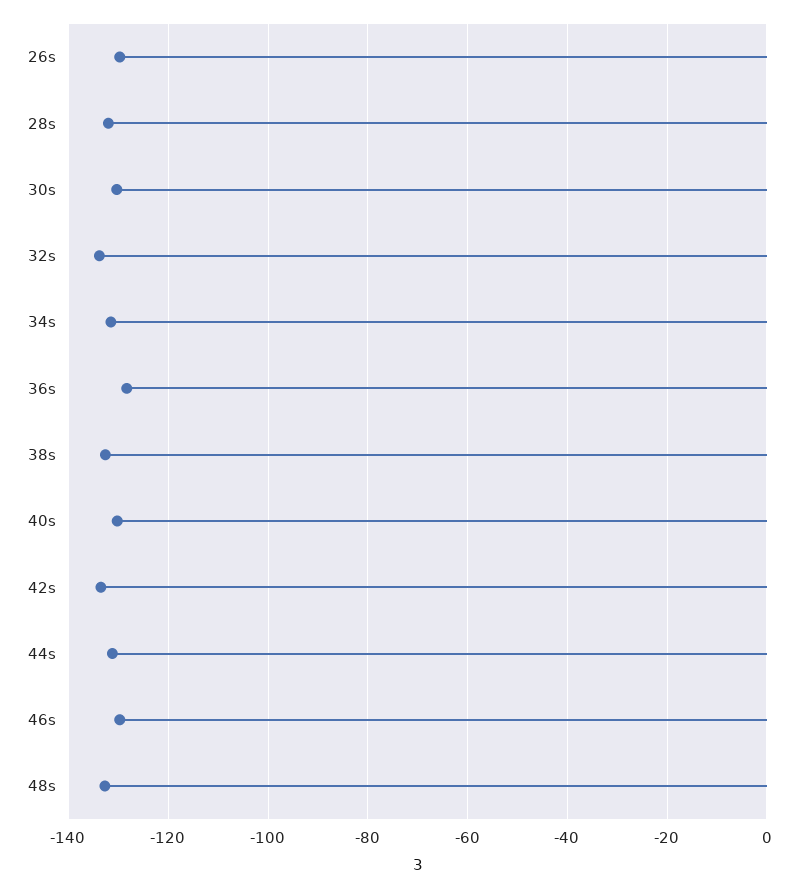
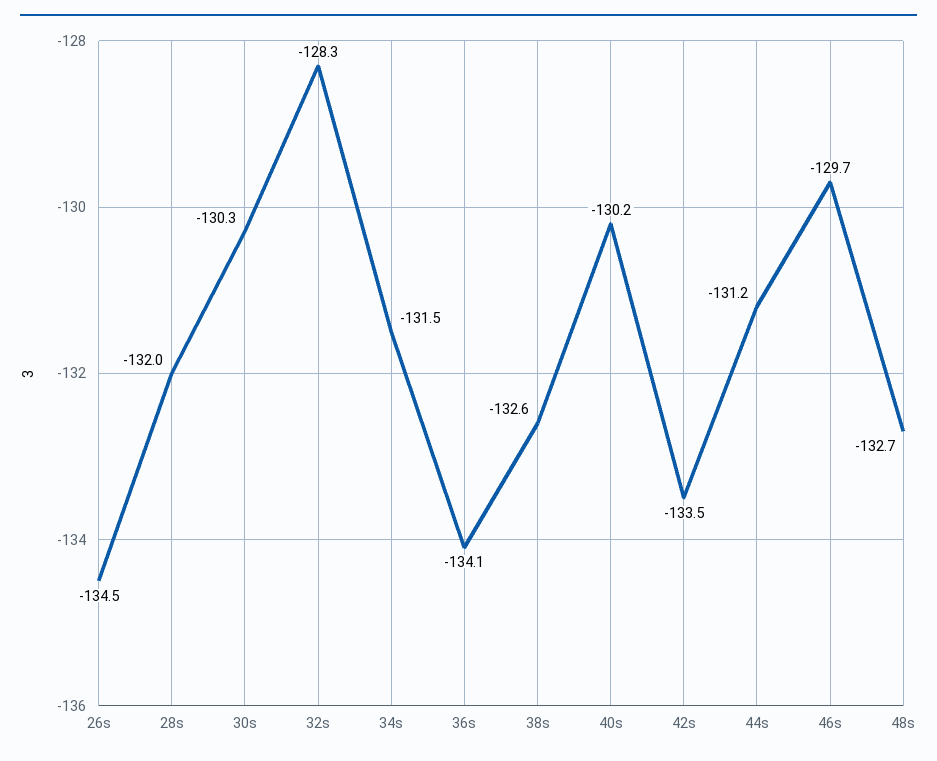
  {
-   "26s": -130,
+   "26s": -134.5,
    "28s": -132,
    "30s": -130.3,
-   "32s": -134,
+   "32s": -128.3,
    "34s": -131.5,
-   "36s": -128,
+   "36s": -134.1,
    "38s": -132.6,
    "40s": -130.2,
    "42s": -133.5,
    "44s": -131.2,
    "46s": -129.7,
    "48s": -132.7
  }

